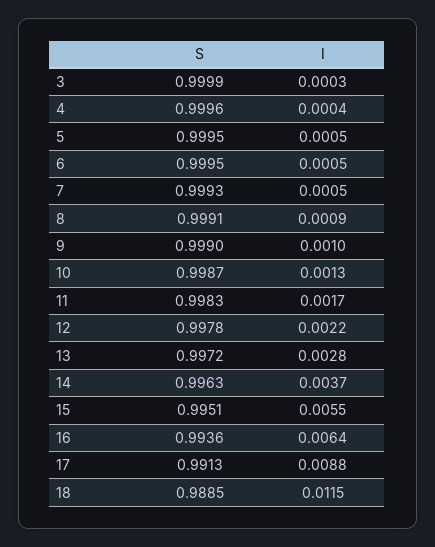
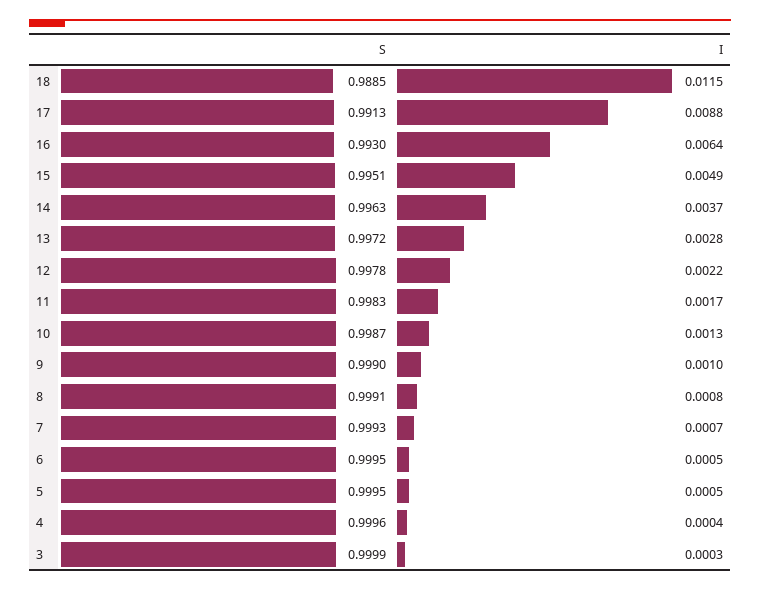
  {
    "S": {
      "3": 0.9999,
      "4": 0.9996,
      "5": 0.9995,
      "6": 0.9995,
      "7": 0.9993,
      "8": 0.9991,
      "9": 0.999,
      "10": 0.9987,
      "11": 0.9983,
      "12": 0.9978,
      "13": 0.9972,
      "14": 0.9963,
      "15": 0.9951,
-     "16": 0.9936,
+     "16": 0.993,
      "17": 0.9913,
      "18": 0.9885
    },
    "I": {
      "3": 0.0003,
      "4": 0.0004,
      "5": 0.0005,
      "6": 0.0005,
-     "7": 0.0005,
+     "7": 0.0007,
-     "8": 0.0009,
+     "8": 0.0008,
      "9": 0.001,
      "10": 0.0013,
      "11": 0.0017,
      "12": 0.0022,
      "13": 0.0028,
      "14": 0.0037,
-     "15": 0.0055,
+     "15": 0.0049,
      "16": 0.0064,
      "17": 0.0088,
      "18": 0.0115
    }
  }

